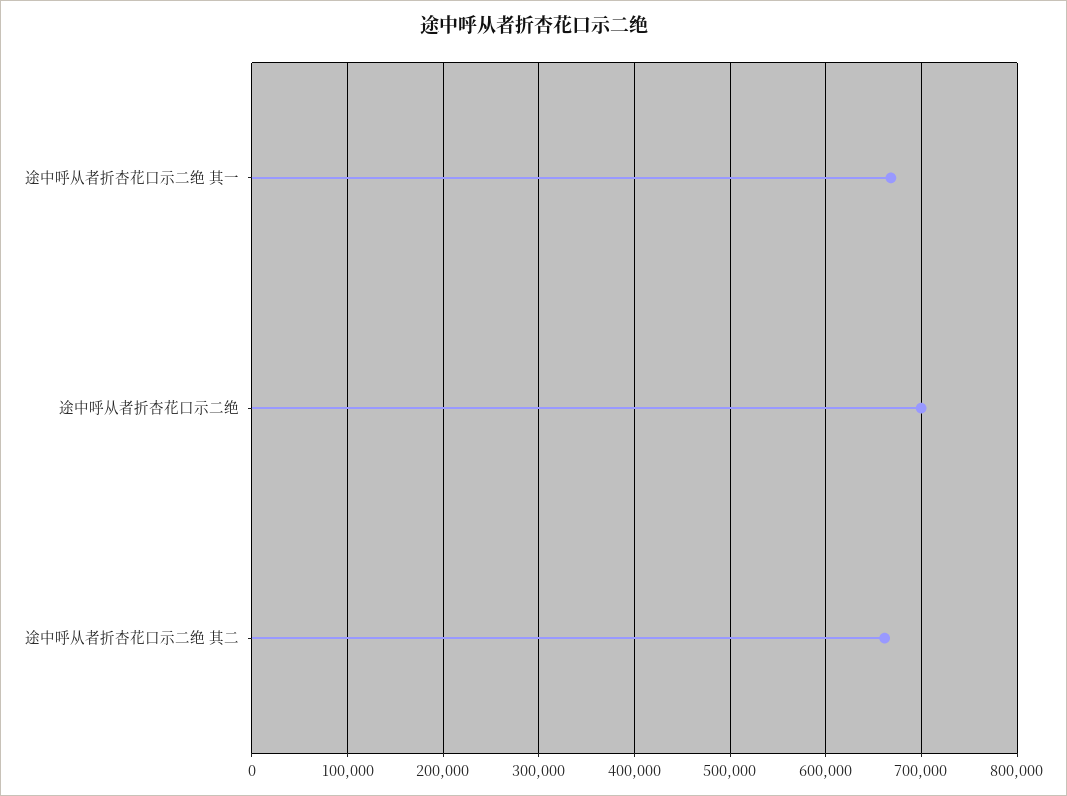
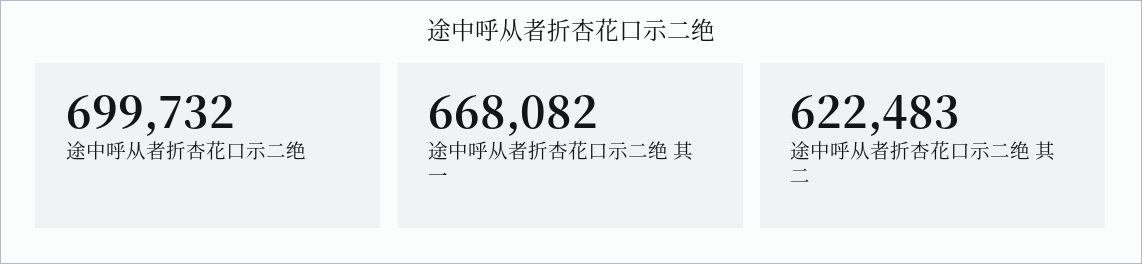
  {
    "途中呼从者折杏花口示二绝 其一": 668082,
    "途中呼从者折杏花口示二绝": 699732,
-   "途中呼从者折杏花口示二绝 其二": 660000
+   "途中呼从者折杏花口示二绝 其二": 622483
  }

